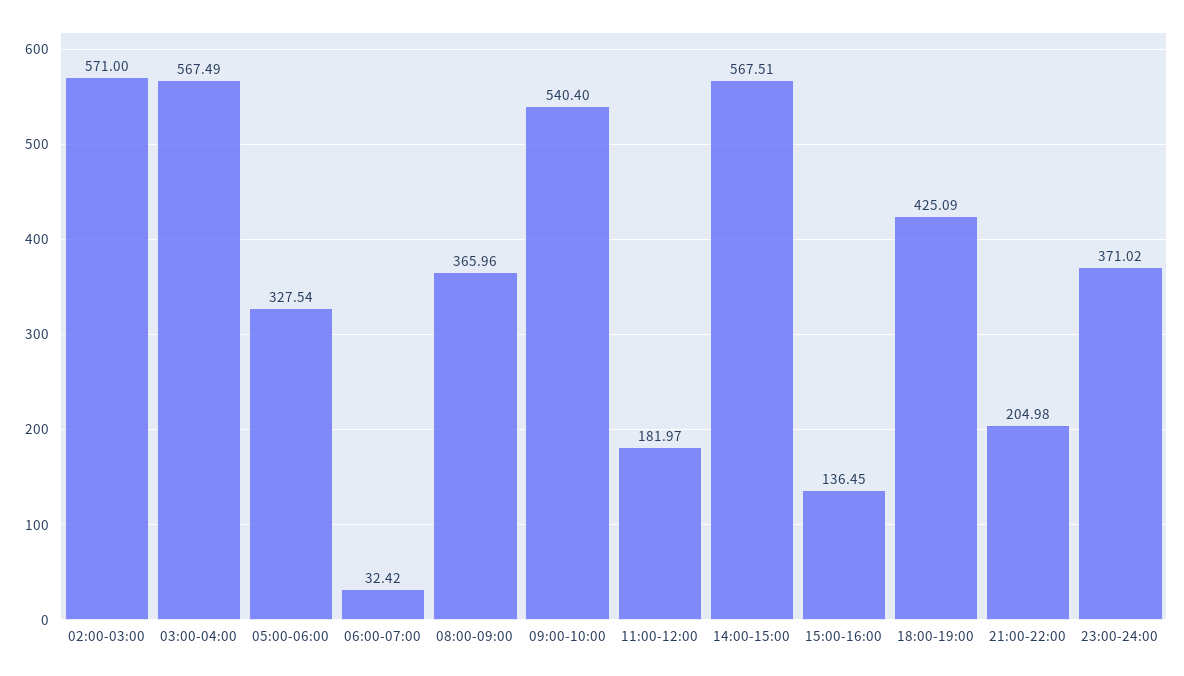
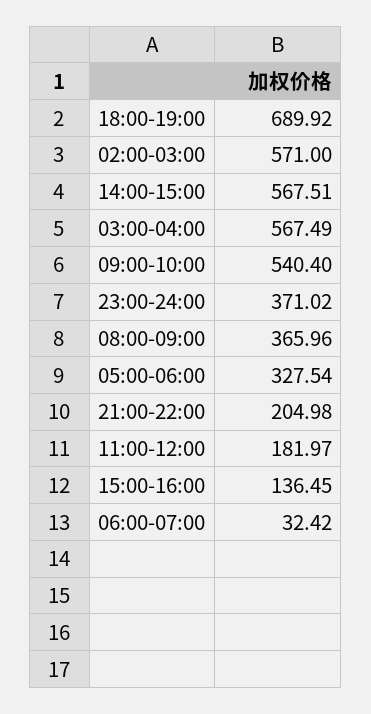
  {
    "02:00-03:00": 571,
    "03:00-04:00": 567.49,
    "05:00-06:00": 327.54,
    "06:00-07:00": 32.42,
    "08:00-09:00": 365.96,
    "09:00-10:00": 540.4,
    "11:00-12:00": 181.97,
    "14:00-15:00": 567.51,
    "15:00-16:00": 136.45,
-   "18:00-19:00": 425.09,
+   "18:00-19:00": 689.92,
    "21:00-22:00": 204.98,
    "23:00-24:00": 371.02
  }

